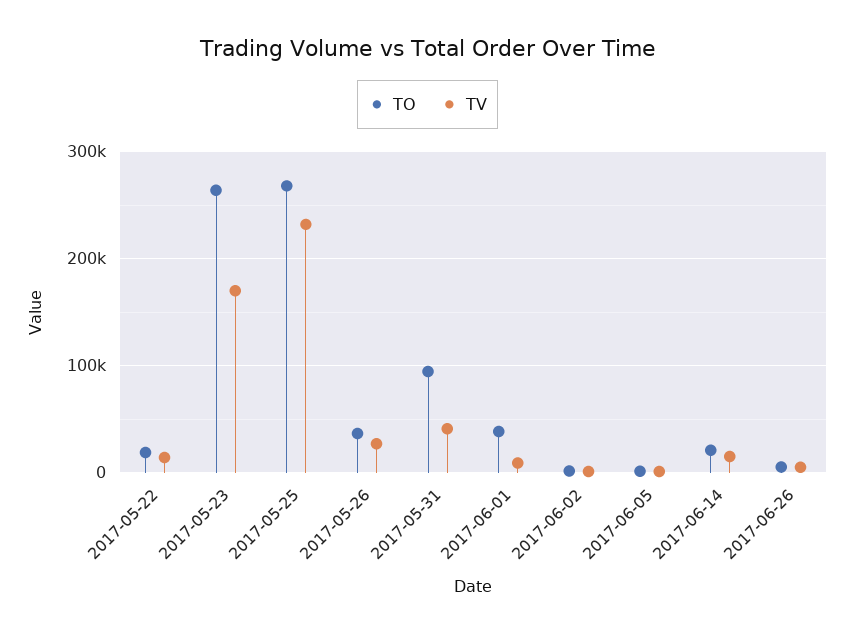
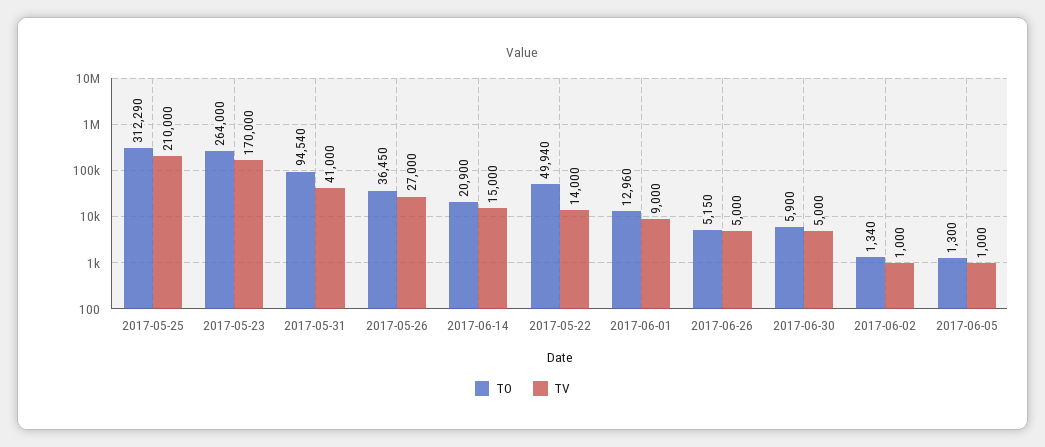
  {
    "TO": {
-     "2017-05-22": 20000,
+     "2017-05-22": 49940,
      "2017-05-23": 264000,
-     "2017-05-25": 270000,
+     "2017-05-25": 312290,
      "2017-05-26": 36450,
      "2017-05-31": 94540,
-     "2017-06-01": 40000,
+     "2017-06-01": 12960,
      "2017-06-02": 1340,
      "2017-06-05": 1300,
      "2017-06-14": 20900,
-     "2017-06-26": 5150
+     "2017-06-26": 5150,
+     "2017-06-30": 5900
    },
    "TV": {
      "2017-05-22": 14000,
      "2017-05-23": 170000,
-     "2017-05-25": 230000,
+     "2017-05-25": 210000,
      "2017-05-26": 27000,
      "2017-05-31": 41000,
      "2017-06-01": 9000,
      "2017-06-02": 1000,
      "2017-06-05": 1000,
      "2017-06-14": 15000,
-     "2017-06-26": 5000
+     "2017-06-26": 5000,
+     "2017-06-30": 5000
    }
  }

